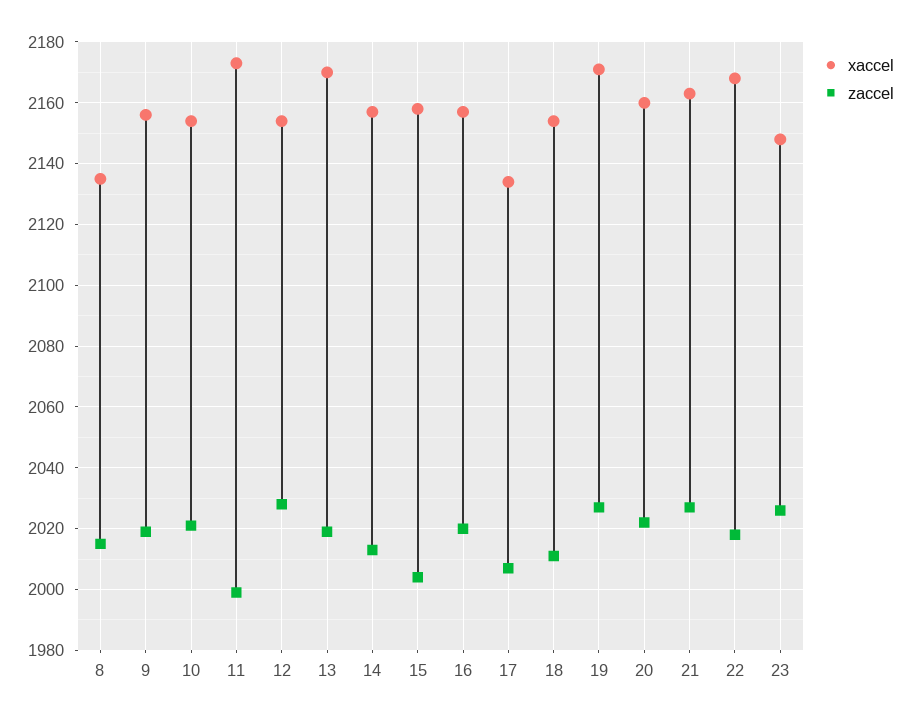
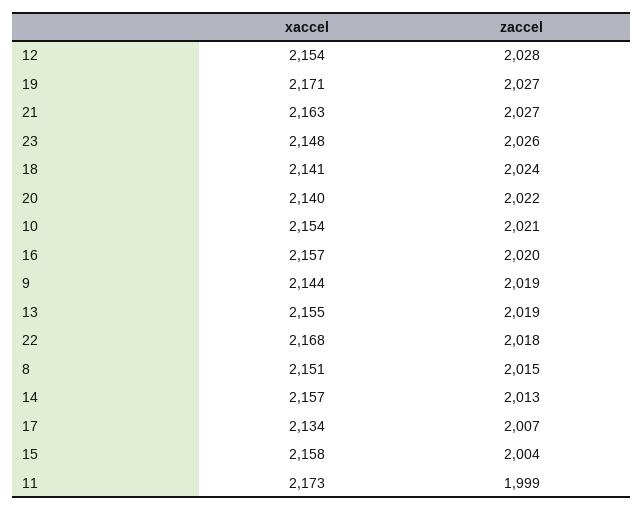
  {
    "xaccel": {
-     "8": 2135,
+     "8": 2151,
-     "9": 2155,
+     "9": 2144,
      "10": 2154,
      "11": 2173,
      "12": 2154,
-     "13": 2170,
+     "13": 2155,
      "14": 2157,
      "15": 2158,
      "16": 2157,
      "17": 2134,
-     "18": 2155,
+     "18": 2141,
      "19": 2171,
-     "20": 2160,
+     "20": 2140,
      "21": 2163,
      "22": 2168,
      "23": 2148
    },
    "zaccel": {
      "8": 2015,
      "9": 2019,
      "10": 2021,
      "11": 1999,
      "12": 2028,
      "13": 2019,
      "14": 2013,
      "15": 2004,
      "16": 2020,
      "17": 2007,
-     "18": 2010,
+     "18": 2024,
      "19": 2027,
      "20": 2022,
      "21": 2027,
      "22": 2018,
      "23": 2026
    }
  }

